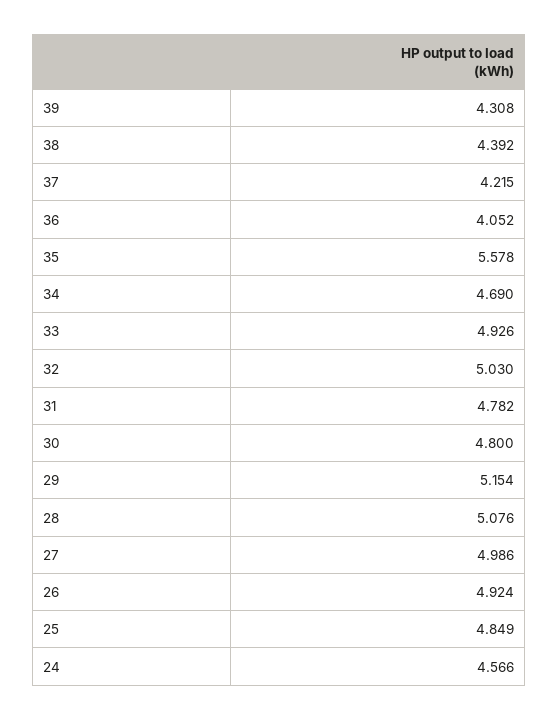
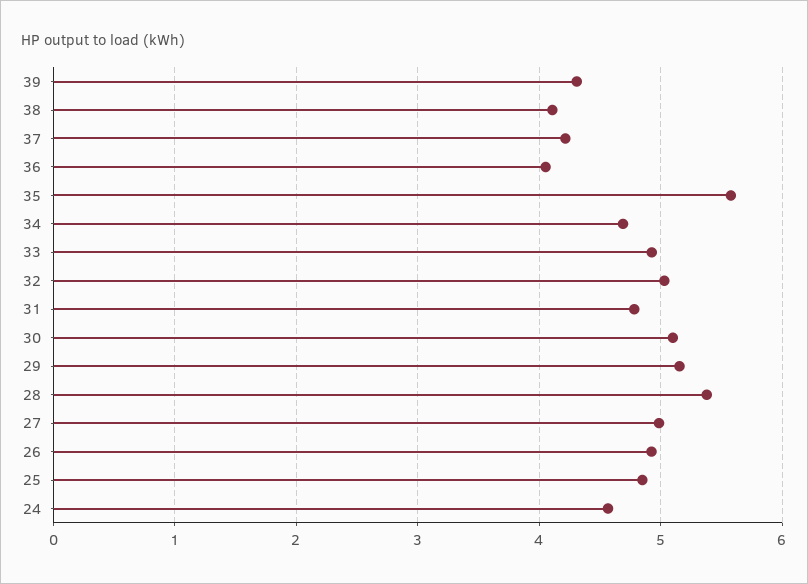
  {
    "39": 4.308,
-   "38": 4.392,
+   "38": 4.1,
    "37": 4.215,
    "36": 4.052,
    "35": 5.578,
    "34": 4.69,
    "33": 4.926,
    "32": 5.03,
    "31": 4.782,
-   "30": 4.8,
+   "30": 5.1,
    "29": 5.154,
-   "28": 5.076,
+   "28": 5.4,
    "27": 4.986,
    "26": 4.924,
    "25": 4.849,
    "24": 4.566
  }

